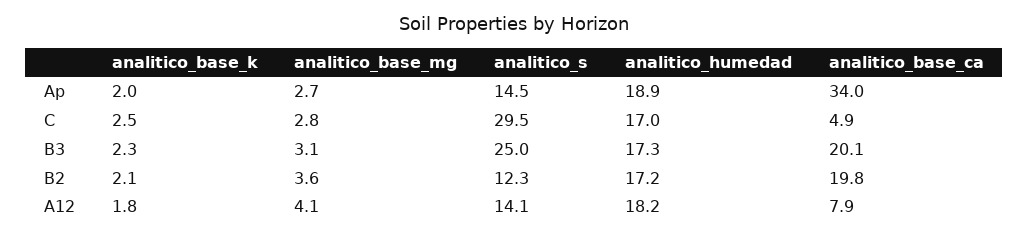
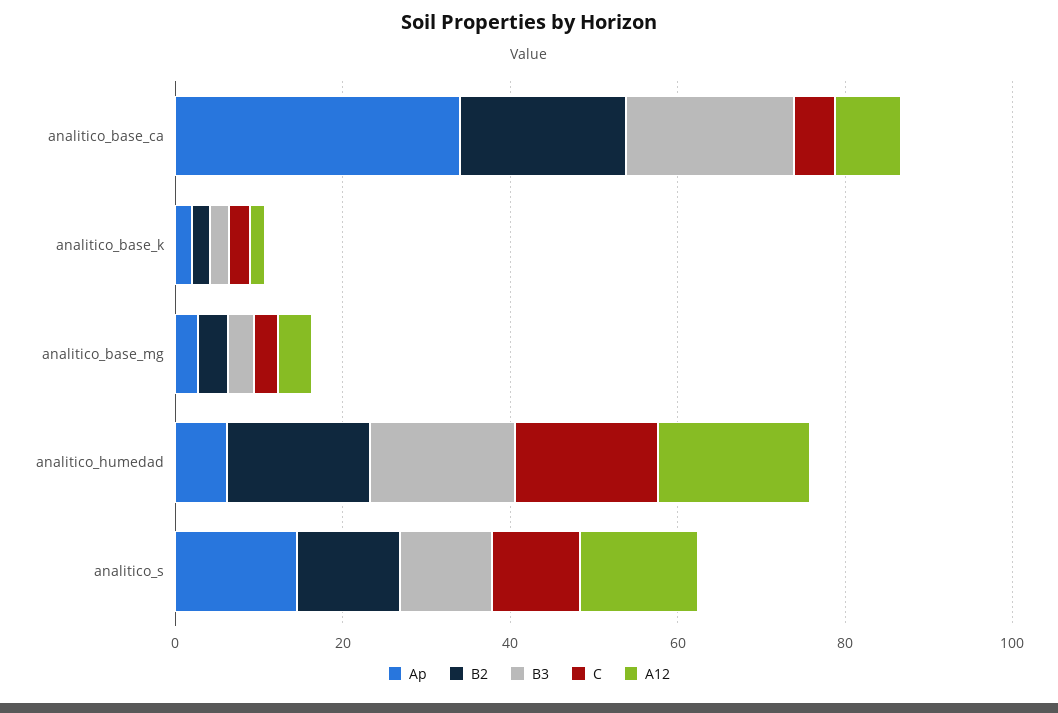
  {
    "Ap": {
      "analitico_base_k": 2,
      "analitico_base_mg": 2.7,
      "analitico_s": 14.5,
-     "analitico_humedad": 18.9,
+     "analitico_humedad": 5,
      "analitico_base_ca": 34
    },
    "C": {
      "analitico_base_k": 2.5,
      "analitico_base_mg": 2.8,
-     "analitico_s": 29.5,
+     "analitico_s": 10,
      "analitico_humedad": 17,
      "analitico_base_ca": 4.9
    },
    "B3": {
      "analitico_base_k": 2.3,
      "analitico_base_mg": 3.1,
-     "analitico_s": 25,
+     "analitico_s": 10,
      "analitico_humedad": 17.3,
      "analitico_base_ca": 20.1
    },
    "B2": {
      "analitico_base_k": 2.1,
      "analitico_base_mg": 3.6,
      "analitico_s": 12.3,
      "analitico_humedad": 17.2,
      "analitico_base_ca": 19.8
    },
    "A12": {
      "analitico_base_k": 1.8,
      "analitico_base_mg": 4.1,
      "analitico_s": 14.1,
      "analitico_humedad": 18.2,
      "analitico_base_ca": 7.9
    }
  }

